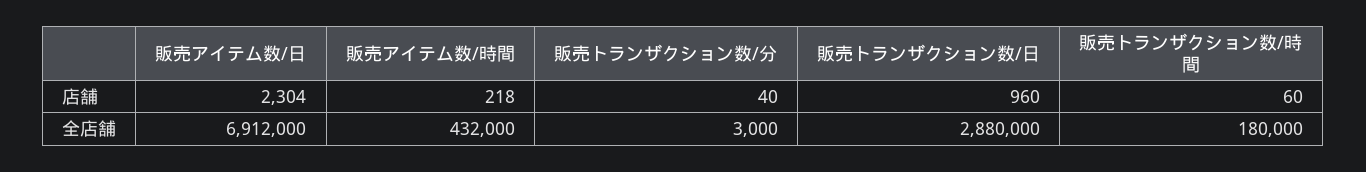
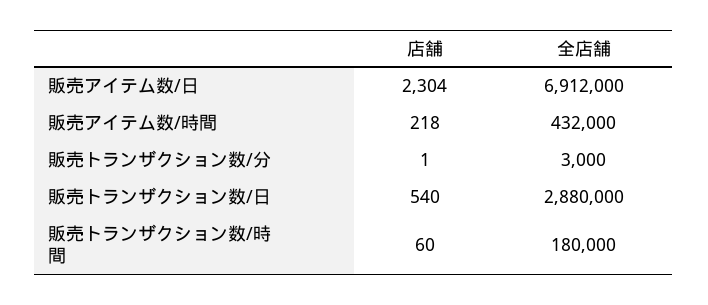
  {
    "販売アイテム数/日": {
      "店舗": 2304,
      "全店舗": 6912000
    },
    "販売アイテム数/時間": {
      "店舗": 218,
      "全店舗": 432000
    },
    "販売トランザクション数/分": {
-     "店舗": 40,
+     "店舗": 1,
      "全店舗": 3000
    },
    "販売トランザクション数/日": {
-     "店舗": 960,
+     "店舗": 540,
      "全店舗": 2880000
    },
    "販売トランザクション数/時間": {
      "店舗": 60,
      "全店舗": 180000
    }
  }

